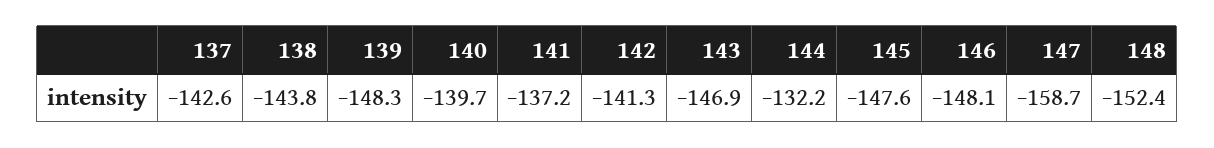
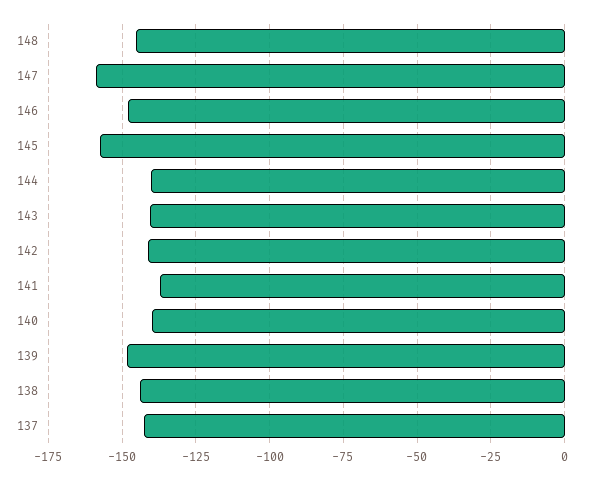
  {
    "137": -142.6,
    "138": -143.8,
    "139": -148.3,
    "140": -139.7,
    "141": -137.2,
    "142": -141.3,
-   "143": -146.9,
+   "143": -140,
-   "144": -132.2,
+   "144": -140,
-   "145": -147.6,
+   "145": -157.5,
    "146": -148.1,
    "147": -158.7,
-   "148": -152.4
+   "148": -145
  }

